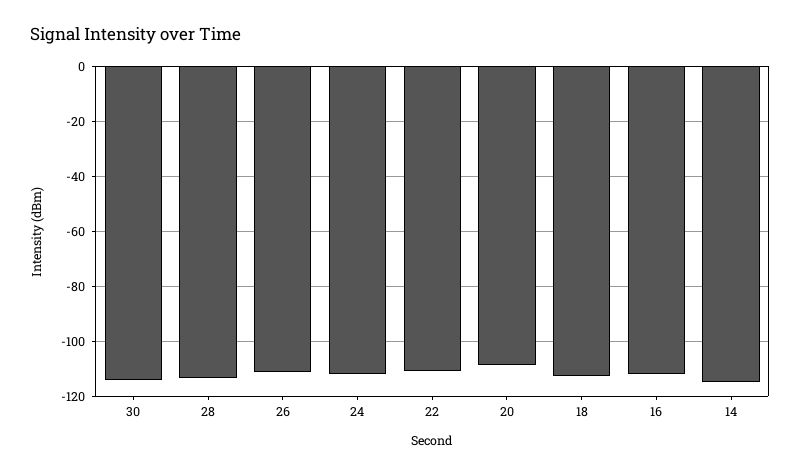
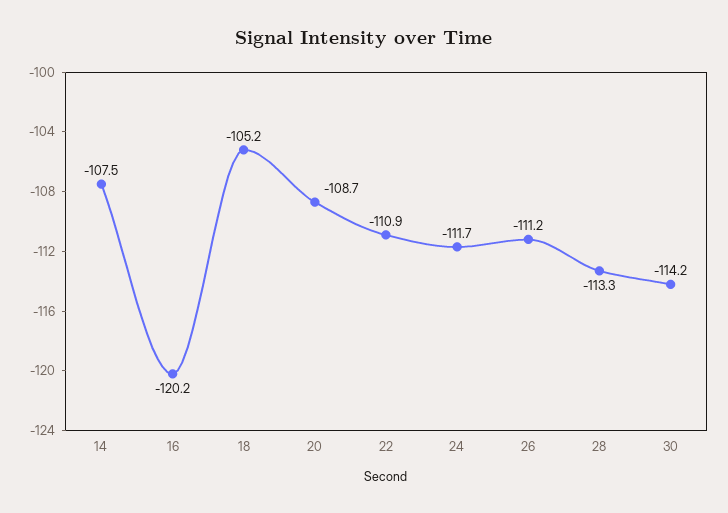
  {
    "30": -114.2,
    "28": -113.3,
    "26": -111.2,
    "24": -111.7,
    "22": -110.9,
    "20": -108.7,
-   "18": -112.5,
+   "18": -105.2,
-   "16": -112.5,
+   "16": -120.2,
-   "14": -115
+   "14": -107.5
  }

